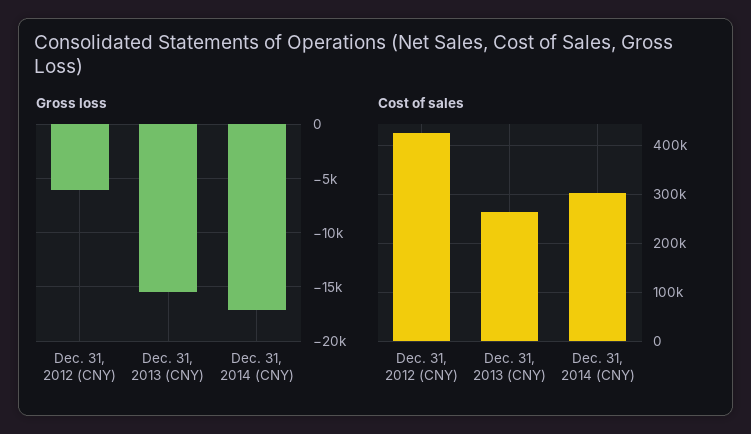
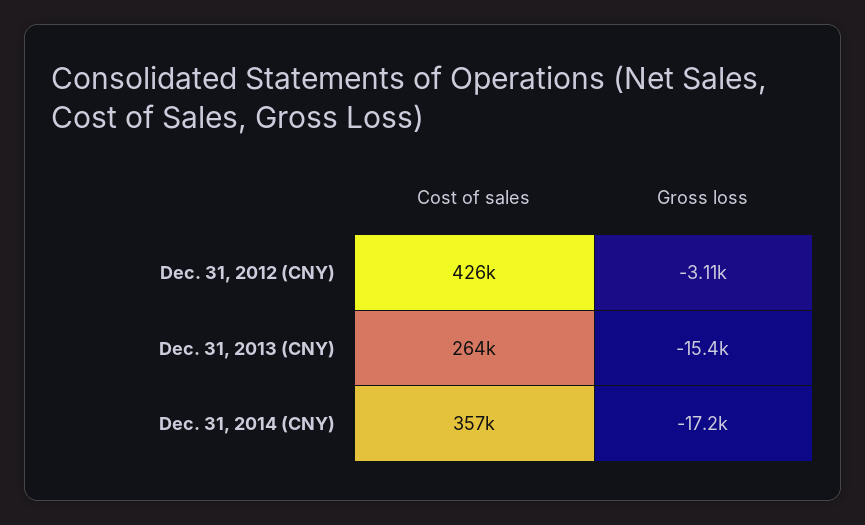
  {
    "Gross loss": {
-     "Dec. 31, 2012 (CNY)": -6000,
+     "Dec. 31, 2012 (CNY)": -3110,
      "Dec. 31, 2013 (CNY)": -15400,
      "Dec. 31, 2014 (CNY)": -17200
    },
    "Cost of sales": {
      "Dec. 31, 2012 (CNY)": 426000,
      "Dec. 31, 2013 (CNY)": 264000,
-     "Dec. 31, 2014 (CNY)": 300000
+     "Dec. 31, 2014 (CNY)": 357000
    }
  }

